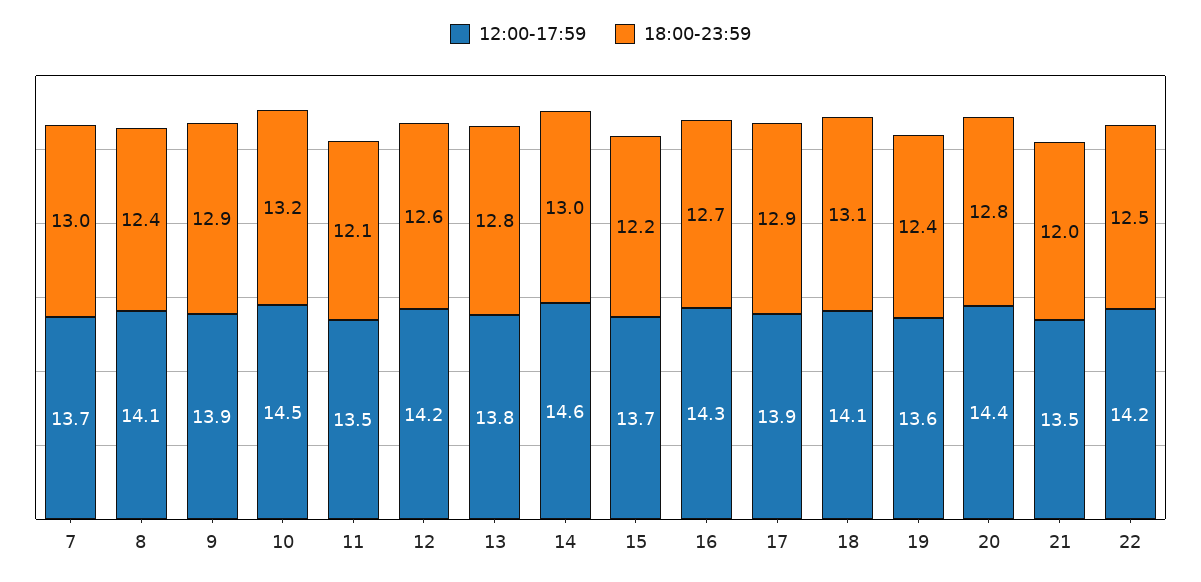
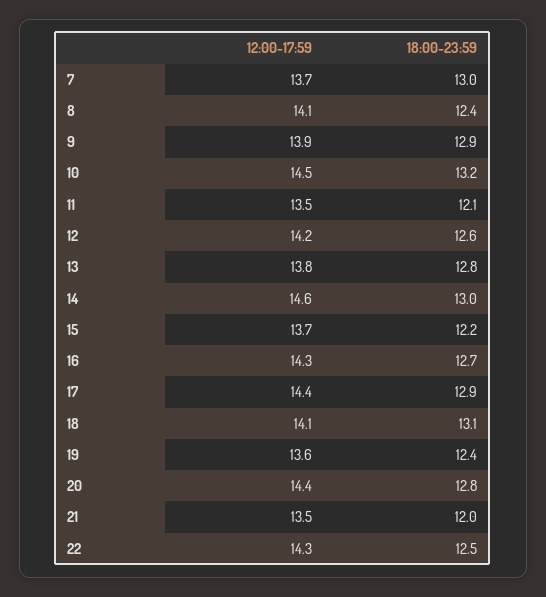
  {
    "12:00-17:59": {
      "7": 13.7,
      "8": 14.1,
      "9": 13.9,
      "10": 14.5,
      "11": 13.5,
      "12": 14.2,
      "13": 13.8,
      "14": 14.6,
      "15": 13.7,
      "16": 14.3,
-     "17": 13.9,
+     "17": 14.4,
      "18": 14.1,
      "19": 13.6,
      "20": 14.4,
      "21": 13.5,
-     "22": 14.2
+     "22": 14.3
    },
    "18:00-23:59": {
      "7": 13,
      "8": 12.4,
      "9": 12.9,
      "10": 13.2,
      "11": 12.1,
      "12": 12.6,
      "13": 12.8,
      "14": 13,
      "15": 12.2,
      "16": 12.7,
      "17": 12.9,
      "18": 13.1,
      "19": 12.4,
      "20": 12.8,
      "21": 12,
      "22": 12.5
    }
  }

